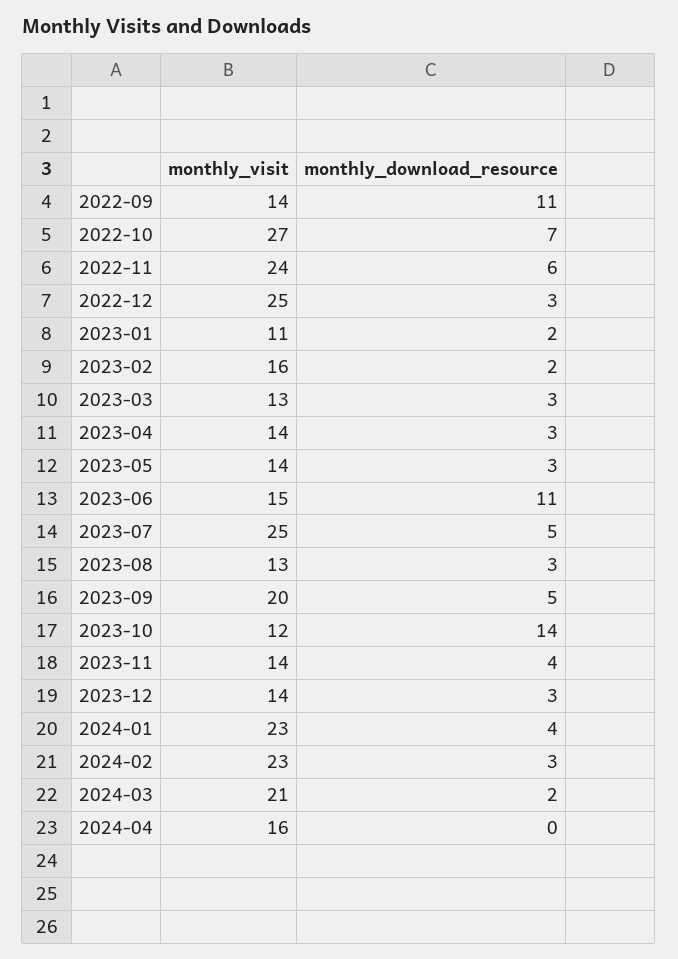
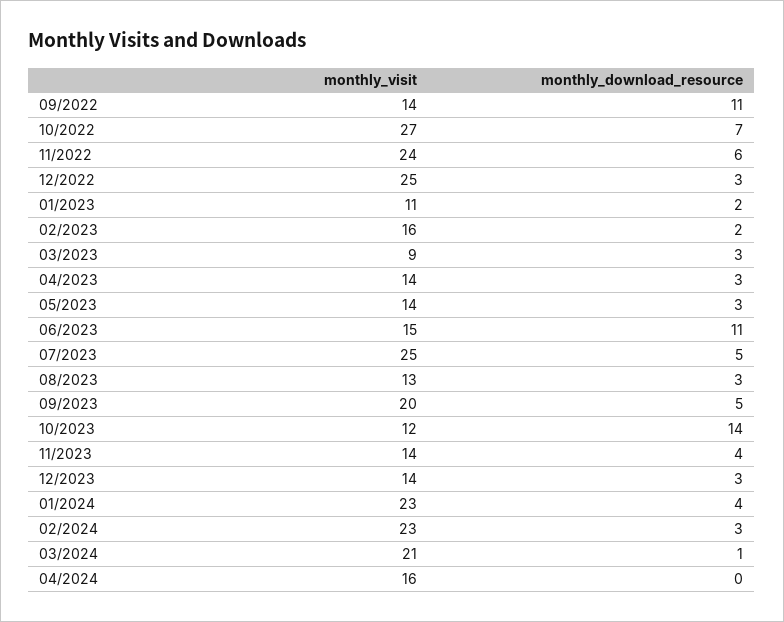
  {
    "monthly_visit": {
      "2022-09": 14,
      "2022-10": 27,
      "2022-11": 24,
      "2022-12": 25,
      "2023-01": 11,
      "2023-02": 16,
-     "2023-03": 13,
+     "2023-03": 9,
      "2023-04": 14,
      "2023-05": 14,
      "2023-06": 15,
      "2023-07": 25,
      "2023-08": 13,
      "2023-09": 20,
      "2023-10": 12,
      "2023-11": 14,
      "2023-12": 14,
      "2024-01": 23,
      "2024-02": 23,
      "2024-03": 21,
      "2024-04": 16
    },
    "monthly_download_resource": {
      "2022-09": 11,
      "2022-10": 7,
      "2022-11": 6,
      "2022-12": 3,
      "2023-01": 2,
      "2023-02": 2,
      "2023-03": 3,
      "2023-04": 3,
      "2023-05": 3,
      "2023-06": 11,
      "2023-07": 5,
      "2023-08": 3,
      "2023-09": 5,
      "2023-10": 14,
      "2023-11": 4,
      "2023-12": 3,
      "2024-01": 4,
      "2024-02": 3,
-     "2024-03": 2,
+     "2024-03": 1,
      "2024-04": 0
    }
  }

